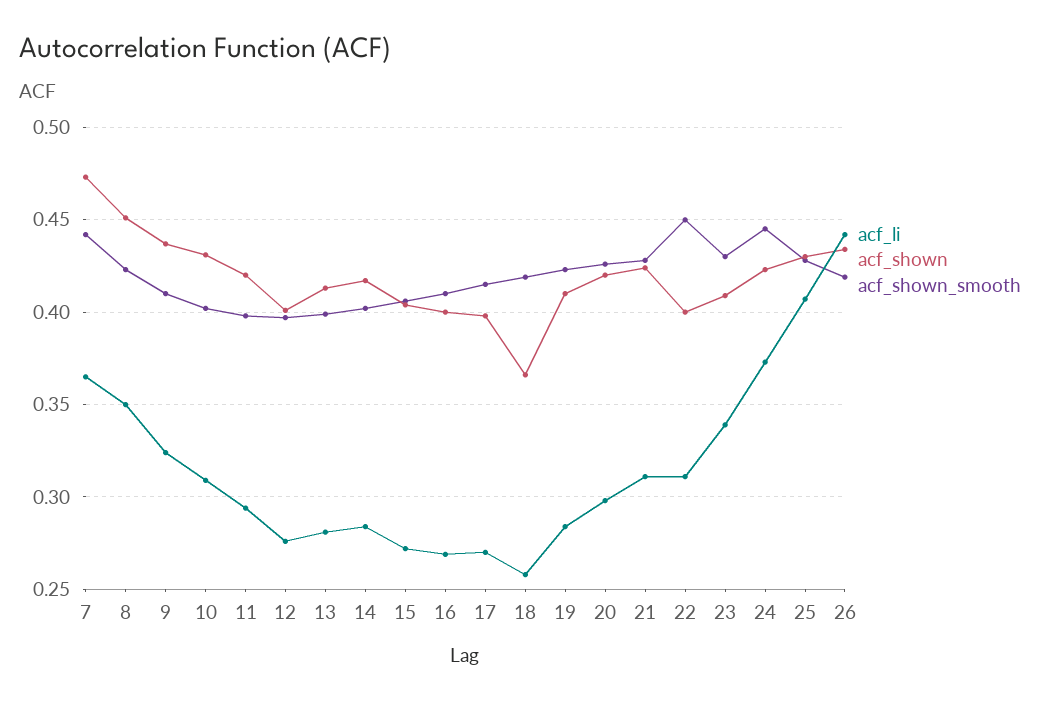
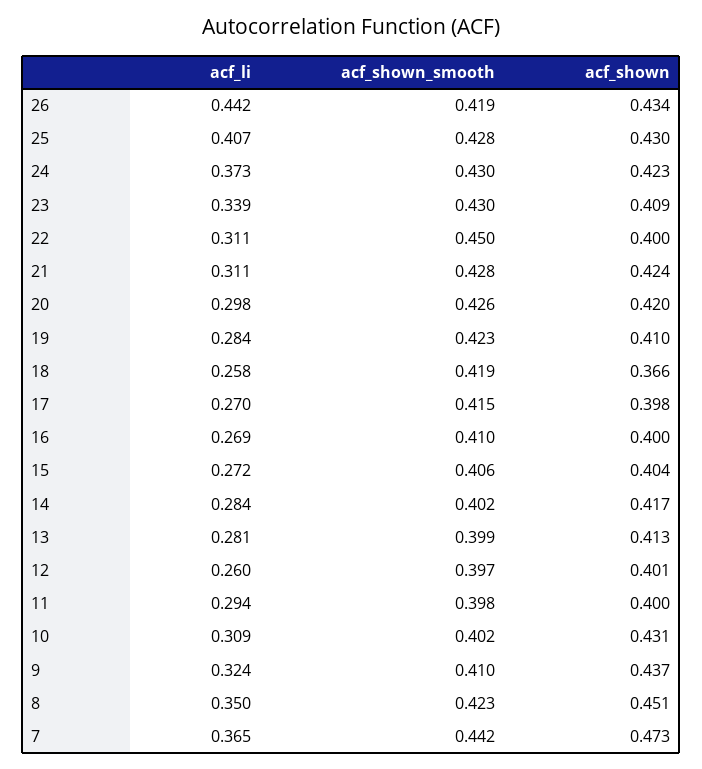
  {
    "acf_li": {
      "7": 0.365,
      "8": 0.35,
      "9": 0.324,
      "10": 0.309,
      "11": 0.294,
-     "12": 0.275,
+     "12": 0.26,
      "13": 0.281,
      "14": 0.284,
      "15": 0.272,
      "16": 0.269,
      "17": 0.27,
      "18": 0.258,
      "19": 0.284,
      "20": 0.298,
      "21": 0.311,
      "22": 0.311,
      "23": 0.339,
      "24": 0.373,
      "25": 0.407,
      "26": 0.442
    },
    "acf_shown": {
      "7": 0.473,
      "8": 0.451,
      "9": 0.437,
      "10": 0.431,
-     "11": 0.42,
+     "11": 0.4,
      "12": 0.401,
      "13": 0.413,
      "14": 0.417,
      "15": 0.404,
      "16": 0.4,
      "17": 0.398,
      "18": 0.366,
      "19": 0.41,
      "20": 0.42,
      "21": 0.424,
      "22": 0.4,
      "23": 0.409,
      "24": 0.423,
      "25": 0.43,
      "26": 0.434
    },
    "acf_shown_smooth": {
      "7": 0.442,
      "8": 0.423,
      "9": 0.41,
      "10": 0.402,
      "11": 0.398,
      "12": 0.397,
      "13": 0.399,
      "14": 0.402,
      "15": 0.406,
      "16": 0.41,
      "17": 0.415,
      "18": 0.419,
      "19": 0.423,
      "20": 0.426,
      "21": 0.428,
      "22": 0.45,
      "23": 0.43,
-     "24": 0.445,
+     "24": 0.43,
      "25": 0.428,
      "26": 0.419
    }
  }

